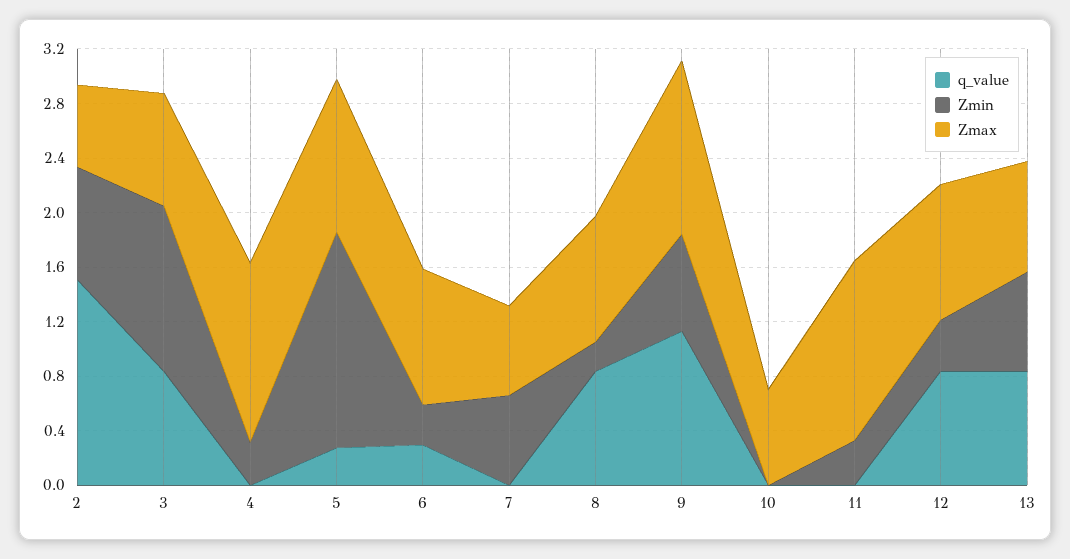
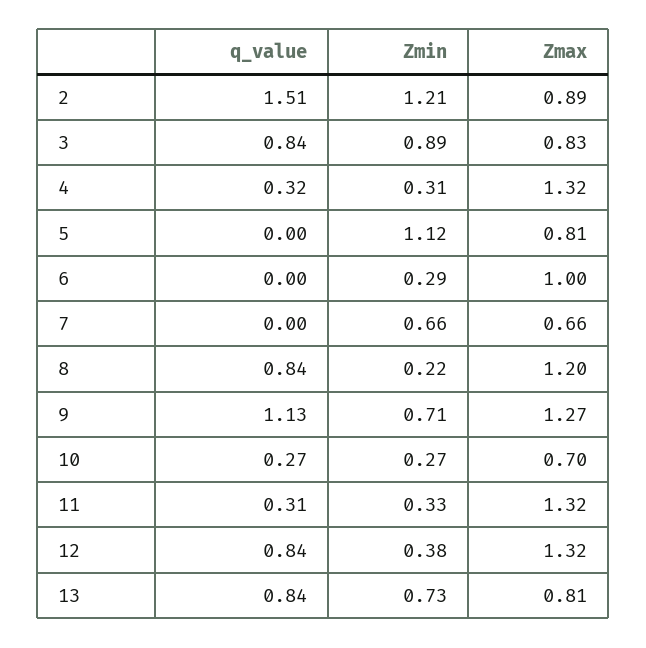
  {
    "q_value": {
      "2": 1.51,
      "3": 0.84,
-     "4": 0,
+     "4": 0.32,
-     "5": 0.3,
+     "5": 0,
-     "6": 0.3,
+     "6": 0,
      "7": 0,
      "8": 0.84,
      "9": 1.13,
-     "10": 0,
+     "10": 0.27,
-     "11": 0,
+     "11": 0.31,
      "12": 0.84,
      "13": 0.84
    },
    "Zmin": {
-     "2": 0.8,
+     "2": 1.21,
-     "3": 1.2,
+     "3": 0.89,
      "4": 0.31,
-     "5": 1.6,
+     "5": 1.12,
      "6": 0.29,
      "7": 0.66,
      "8": 0.22,
      "9": 0.71,
-     "10": 0,
+     "10": 0.27,
      "11": 0.33,
      "12": 0.38,
      "13": 0.73
    },
    "Zmax": {
-     "2": 0.6,
+     "2": 0.89,
      "3": 0.83,
      "4": 1.32,
-     "5": 1.1,
+     "5": 0.81,
      "6": 1,
      "7": 0.66,
-     "8": 0.9,
+     "8": 1.2,
      "9": 1.27,
      "10": 0.7,
      "11": 1.32,
-     "12": 1,
+     "12": 1.32,
      "13": 0.81
    }
  }

